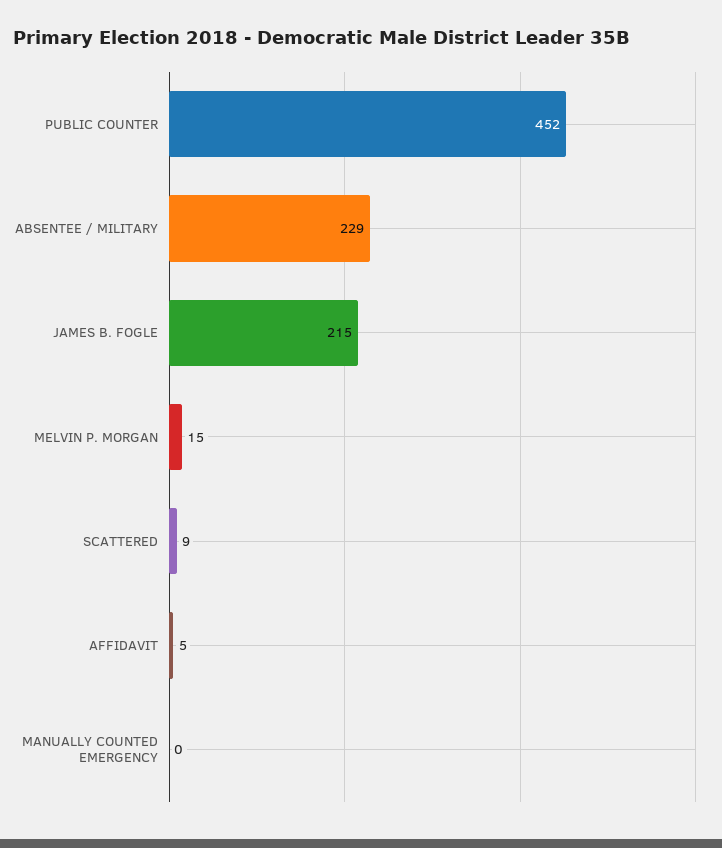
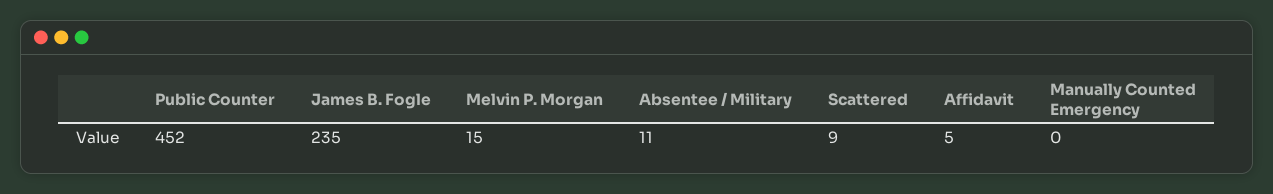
  {
    "PUBLIC COUNTER": 452,
-   "ABSENTEE / MILITARY": 229,
+   "ABSENTEE / MILITARY": 11,
-   "JAMES B. FOGLE": 215,
+   "JAMES B. FOGLE": 235,
    "MELVIN P. MORGAN": 15,
    "SCATTERED": 9,
    "AFFIDAVIT": 5,
    "MANUALLY COUNTED EMERGENCY": 0
  }

